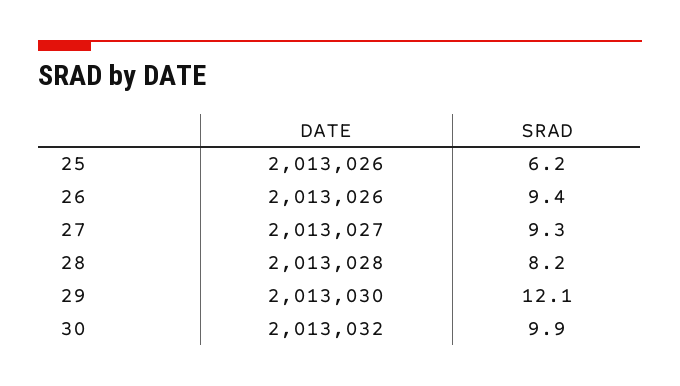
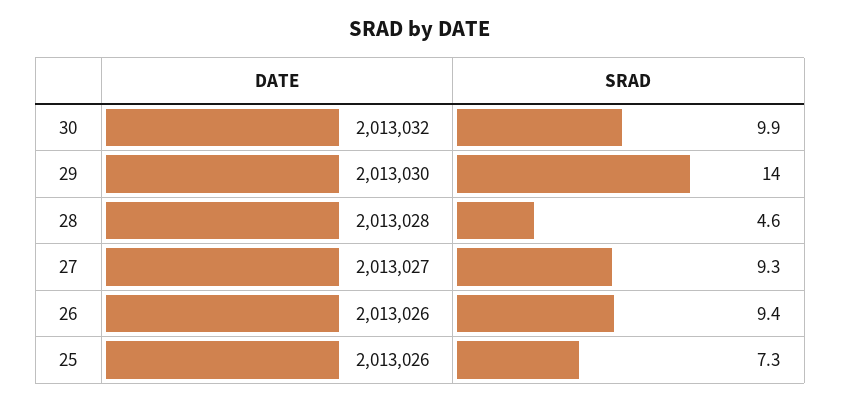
  {
    "DATE": {
      "25": 2013026,
      "26": 2013026,
      "27": 2013027,
      "28": 2013028,
      "29": 2013030,
      "30": 2013032
    },
    "SRAD": {
-     "25": 6.2,
+     "25": 7.3,
      "26": 9.4,
      "27": 9.3,
-     "28": 8.2,
+     "28": 4.6,
-     "29": 12.1,
+     "29": 14,
      "30": 9.9
    }
  }

